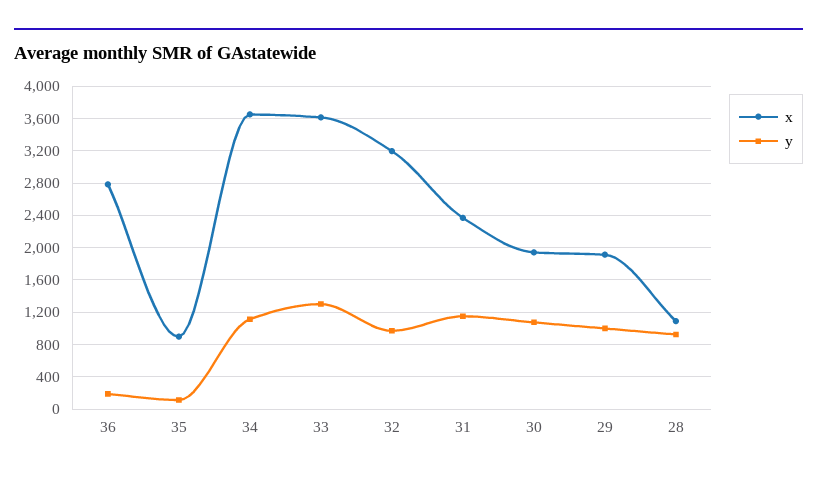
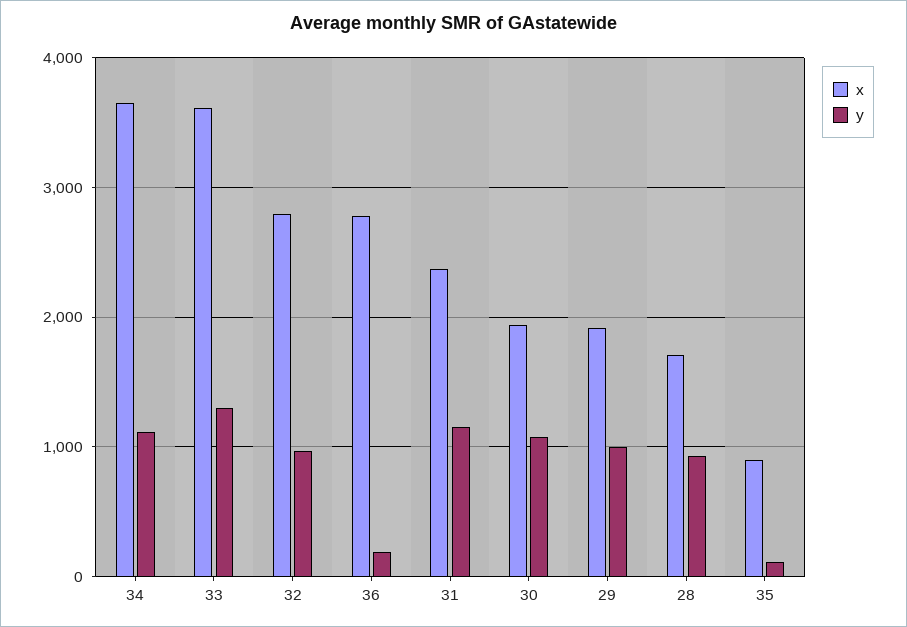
  {
    "x": {
      "36": 2800,
      "35": 900,
      "34": 3600,
      "33": 3600,
-     "32": 3200,
+     "32": 2800,
      "31": 2400,
      "30": 1900,
      "29": 1900,
-     "28": 1100
+     "28": 1700
    },
    "y": {
      "36": 200,
      "35": 100,
      "34": 1100,
      "33": 1300,
      "32": 1000,
      "31": 1200,
      "30": 1100,
      "29": 1000,
      "28": 900
    }
  }

